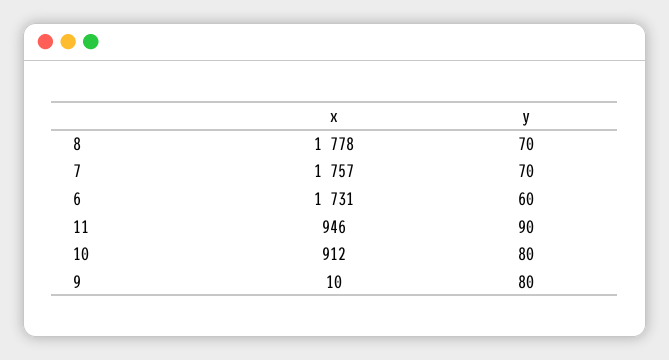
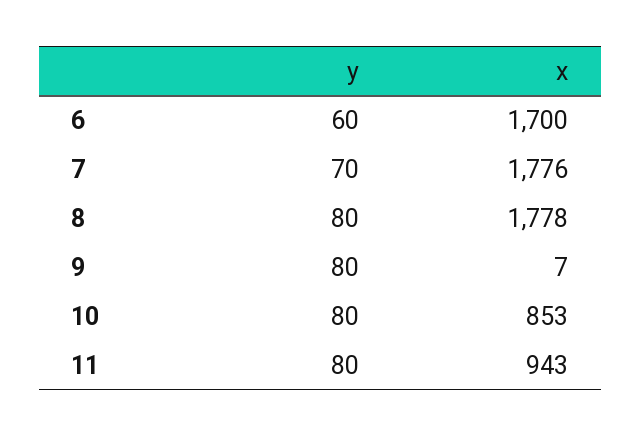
  {
    "x": {
      "8": 1778,
-     "7": 1757,
+     "7": 1776,
-     "6": 1731,
+     "6": 1700,
-     "11": 946,
+     "11": 943,
-     "10": 912,
+     "10": 853,
-     "9": 10
+     "9": 7
    },
    "y": {
-     "8": 70,
+     "8": 80,
      "7": 70,
      "6": 60,
-     "11": 90,
+     "11": 80,
      "10": 80,
      "9": 80
    }
  }

